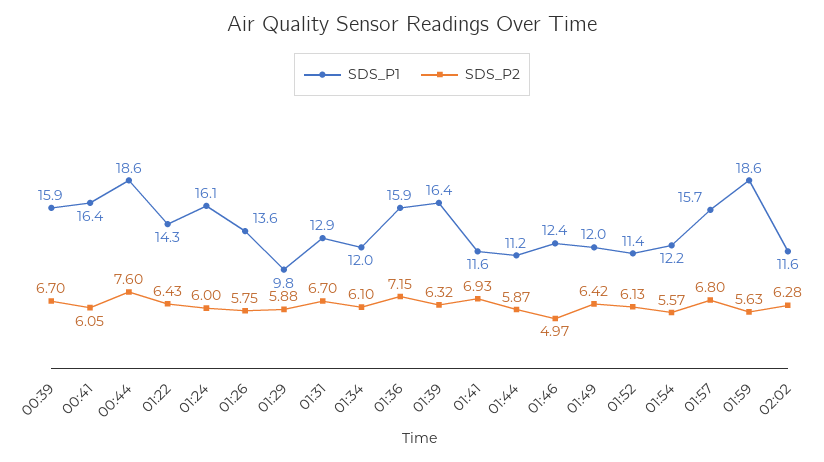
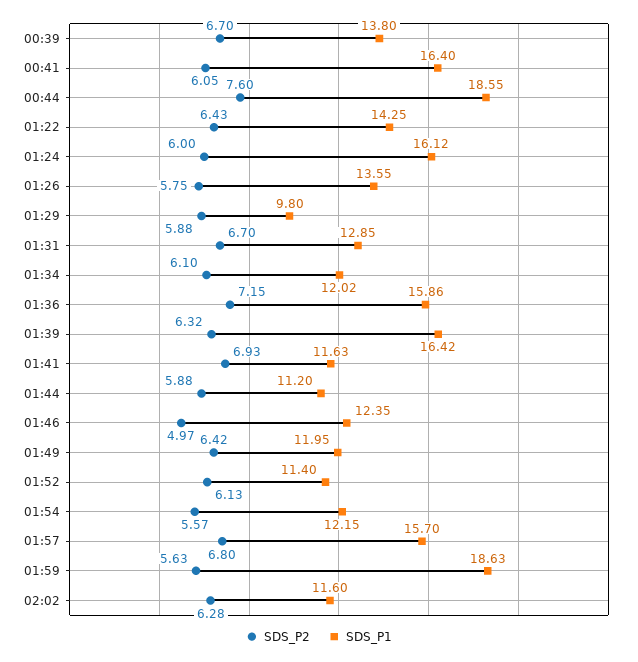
  {
    "SDS_P1": {
-     "00:39": 15.9,
+     "00:39": 13.8,
      "00:41": 16.4,
      "00:44": 18.55,
      "01:22": 14.25,
      "01:24": 16.12,
      "01:26": 13.55,
      "01:29": 9.8,
      "01:31": 12.85,
      "01:34": 12.02,
      "01:36": 15.86,
      "01:39": 16.42,
      "01:41": 11.63,
      "01:44": 11.2,
      "01:46": 12.35,
      "01:49": 11.95,
      "01:52": 11.4,
      "01:54": 12.15,
      "01:57": 15.7,
      "01:59": 18.63,
      "02:02": 11.6
    },
    "SDS_P2": {
      "00:39": 6.7,
      "00:41": 6.05,
      "00:44": 7.6,
      "01:22": 6.43,
      "01:24": 6,
      "01:26": 5.75,
      "01:29": 5.88,
      "01:31": 6.7,
      "01:34": 6.1,
      "01:36": 7.15,
      "01:39": 6.32,
      "01:41": 6.93,
-     "01:44": 5.87,
+     "01:44": 5.88,
      "01:46": 4.97,
      "01:49": 6.42,
      "01:52": 6.13,
      "01:54": 5.57,
      "01:57": 6.8,
      "01:59": 5.63,
      "02:02": 6.28
    }
  }

